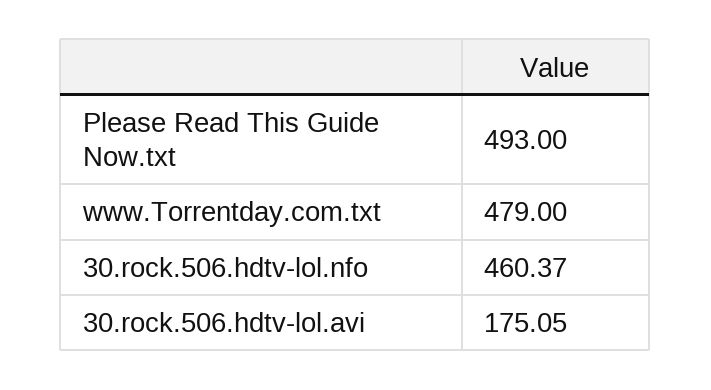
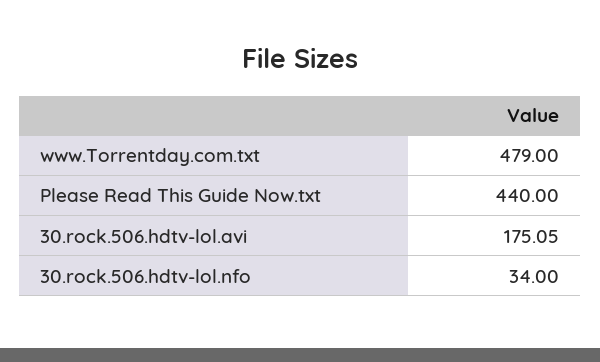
  {
-   "Please Read This Guide Now.txt": 493,
+   "Please Read This Guide Now.txt": 440,
    "www.Torrentday.com.txt": 479,
-   "30.rock.506.hdtv-lol.nfo": 460.37,
+   "30.rock.506.hdtv-lol.nfo": 34,
    "30.rock.506.hdtv-lol.avi": 175.05
  }

